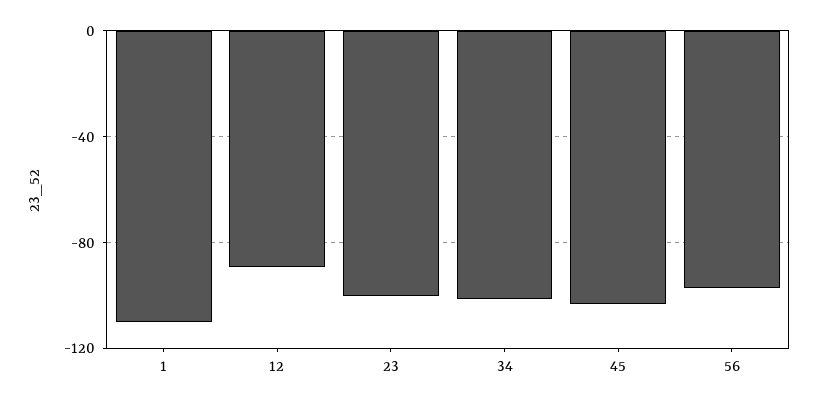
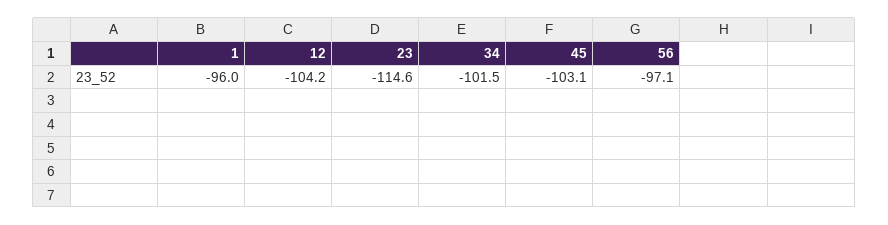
  {
-   "1": -110,
+   "1": -96,
-   "12": -90,
+   "12": -104.2,
-   "23": -100,
+   "23": -114.6,
    "34": -101.5,
    "45": -103.1,
    "56": -97.1
  }

